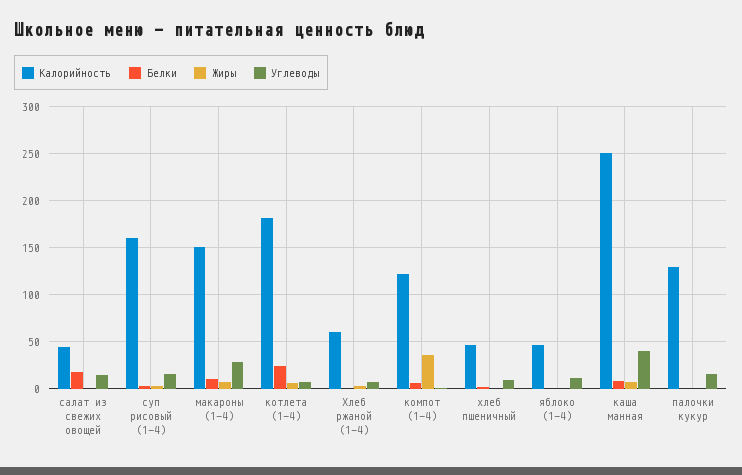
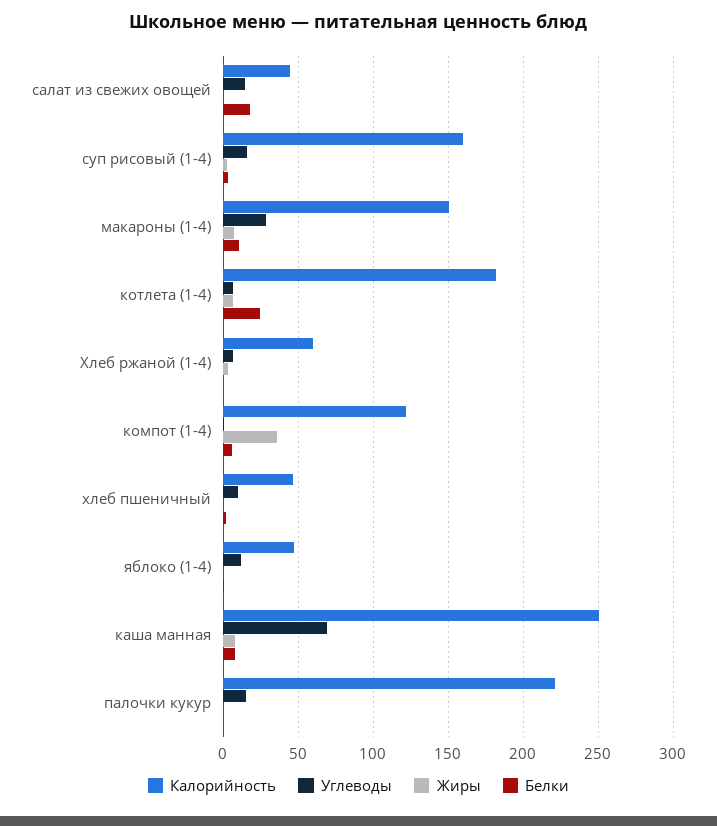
  {
    "Калорийность": {
      "салат из свежих овощей": 45,
      "суп рисовый (1-4)": 160,
      "макароны (1-4)": 150,
      "котлета (1-4)": 180,
      "Хлеб ржаной (1-4)": 60,
      "компот (1-4)": 120,
      "хлеб пшеничный": 45,
      "яблоко (1-4)": 45,
      "каша манная": 250,
-     "палочки кукур": 130
+     "палочки кукур": 220
    },
    "Белки": {
      "салат из свежих овощей": 20,
      "суп рисовый (1-4)": 5,
      "макароны (1-4)": 10,
      "котлета (1-4)": 25,
      "Хлеб ржаной (1-4)": 0,
      "компот (1-4)": 5,
      "хлеб пшеничный": 0,
      "яблоко (1-4)": 0,
      "каша манная": 10,
      "палочки кукур": 0
    },
    "Жиры": {
      "салат из свежих овощей": 0,
      "суп рисовый (1-4)": 5,
      "макароны (1-4)": 5,
      "котлета (1-4)": 5,
      "Хлеб ржаной (1-4)": 5,
      "компот (1-4)": 35,
      "хлеб пшеничный": 0,
      "яблоко (1-4)": 0,
      "каша манная": 10,
      "палочки кукур": 0
    },
    "Углеводы": {
      "салат из свежих овощей": 15,
      "суп рисовый (1-4)": 15,
      "макароны (1-4)": 30,
      "котлета (1-4)": 5,
      "Хлеб ржаной (1-4)": 5,
      "компот (1-4)": 0,
      "хлеб пшеничный": 10,
      "яблоко (1-4)": 10,
-     "каша манная": 40,
+     "каша манная": 70,
      "палочки кукур": 15
    }
  }

